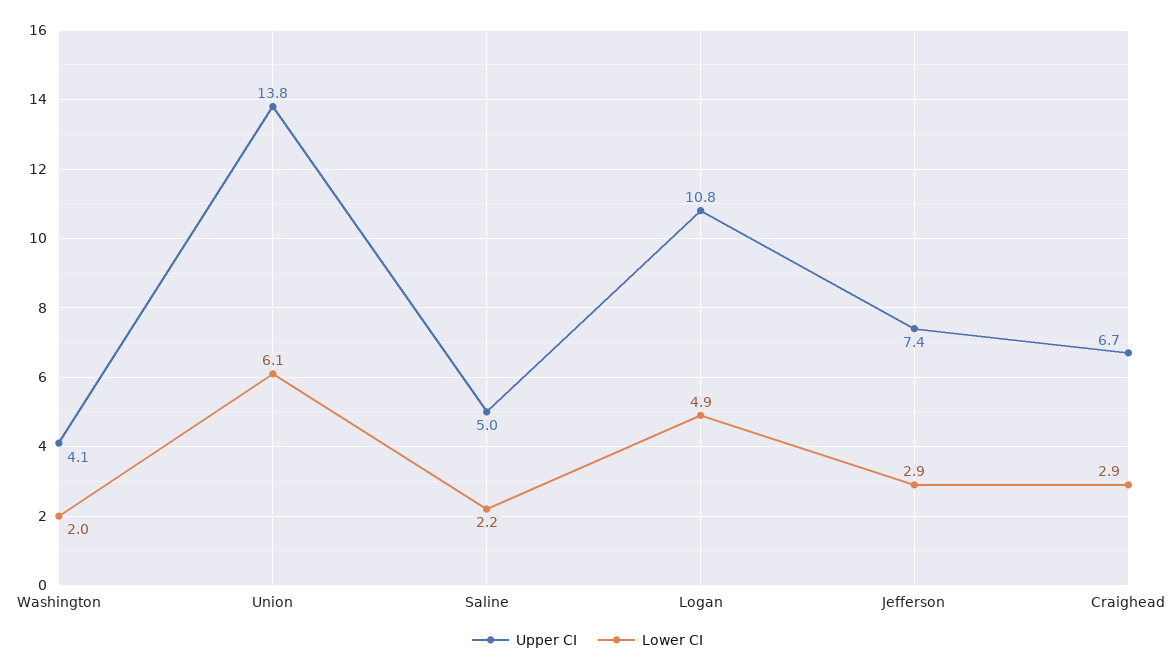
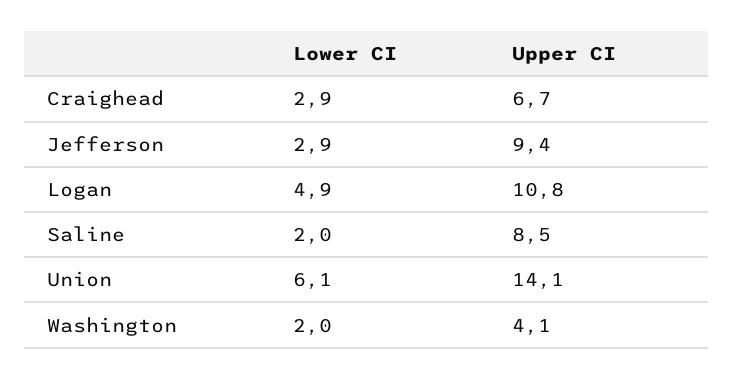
  {
    "Upper CI": {
      "Washington": 4.1,
-     "Union": 13.8,
+     "Union": 14.1,
-     "Saline": 5,
+     "Saline": 8.5,
      "Logan": 10.8,
-     "Jefferson": 7.4,
+     "Jefferson": 9.4,
      "Craighead": 6.7
    },
    "Lower CI": {
      "Washington": 2,
      "Union": 6.1,
-     "Saline": 2.2,
+     "Saline": 2,
      "Logan": 4.9,
      "Jefferson": 2.9,
      "Craighead": 2.9
    }
  }

